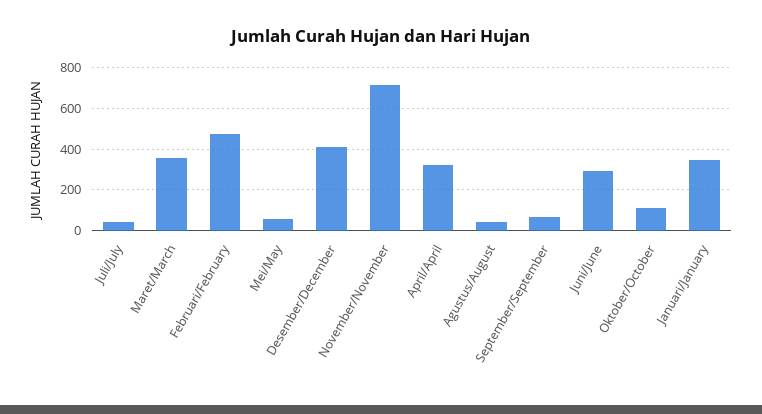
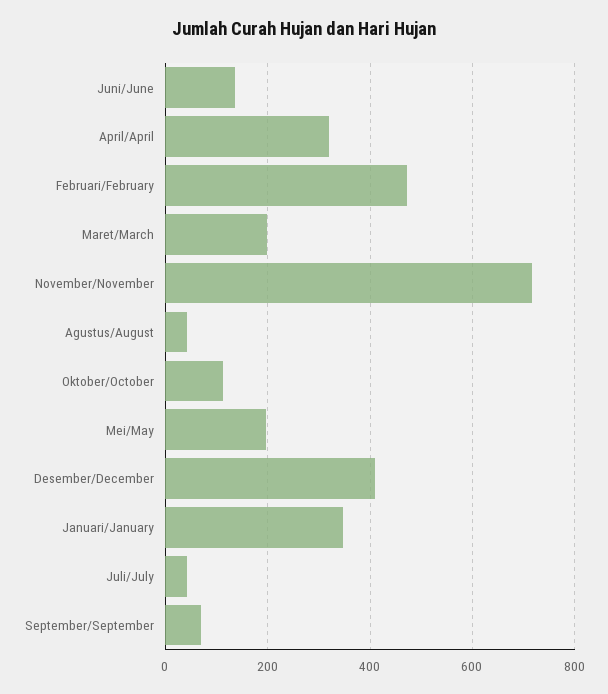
  {
    "Juli/July": 40,
-   "Maret/March": 350,
+   "Maret/March": 200,
    "Februari/February": 480,
-   "Mei/May": 50,
+   "Mei/May": 200,
    "Desember/December": 420,
    "November/November": 720,
    "April/April": 320,
    "Agustus/August": 40,
    "September/September": 60,
-   "Juni/June": 300,
+   "Juni/June": 140,
    "Oktober/October": 120,
    "Januari/January": 340
  }

